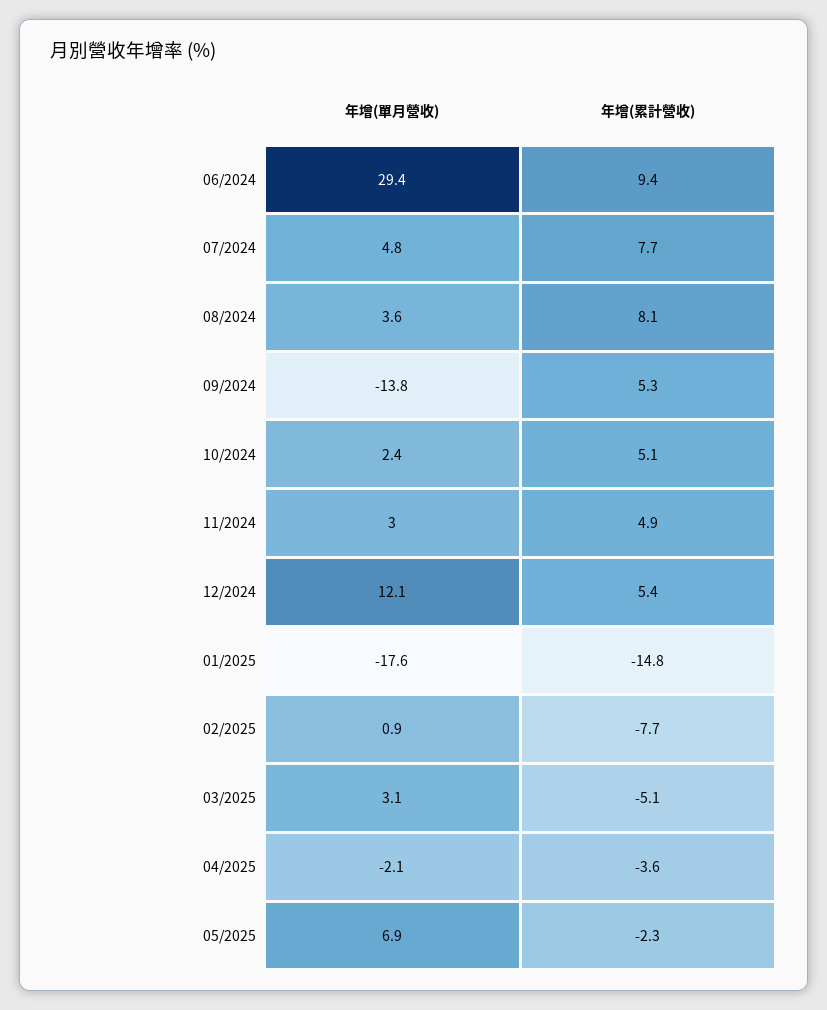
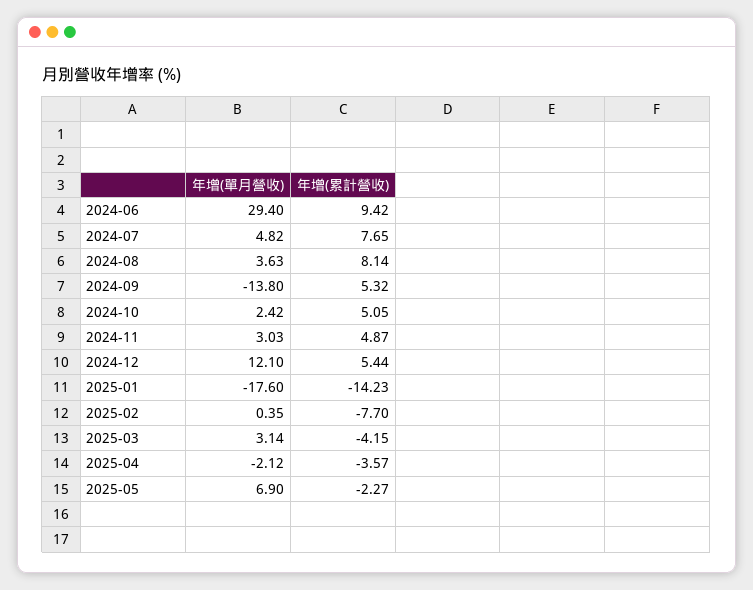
  {
    "年增(單月營收)": {
      "06/2024": 29.4,
      "07/2024": 4.82,
      "08/2024": 3.63,
      "09/2024": -13.8,
      "10/2024": 2.42,
      "11/2024": 3.03,
      "12/2024": 12.1,
      "01/2025": -17.6,
-     "02/2025": 0.9,
+     "02/2025": 0.35,
      "03/2025": 3.14,
      "04/2025": -2.12,
      "05/2025": 6.9
    },
    "年增(累計營收)": {
      "06/2024": 9.42,
      "07/2024": 7.65,
      "08/2024": 8.14,
      "09/2024": 5.32,
      "10/2024": 5.05,
      "11/2024": 4.87,
      "12/2024": 5.44,
-     "01/2025": -14.8,
+     "01/2025": -14.23,
      "02/2025": -7.7,
-     "03/2025": -5.1,
+     "03/2025": -4.15,
      "04/2025": -3.57,
      "05/2025": -2.27
    }
  }

